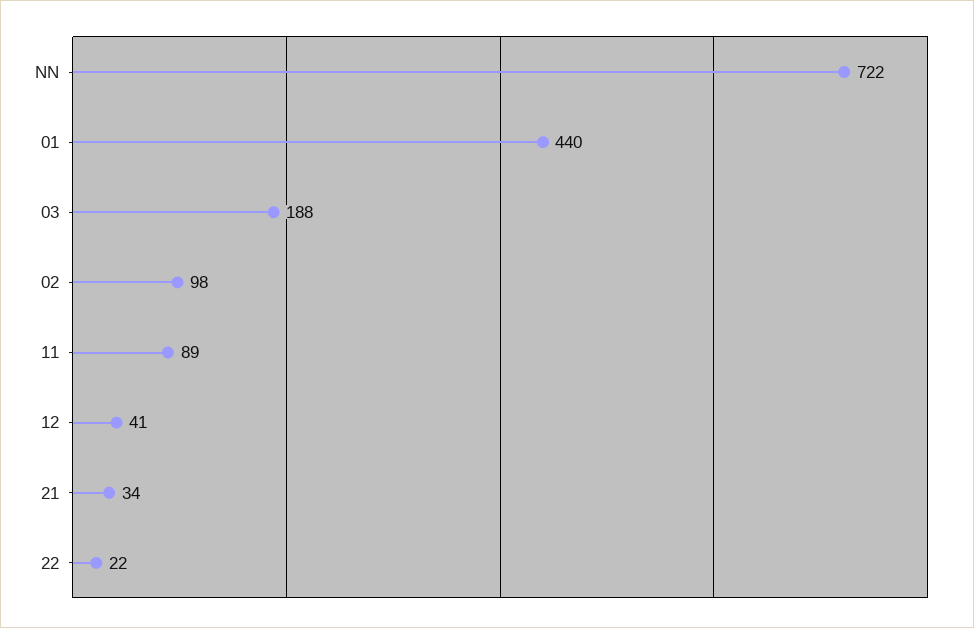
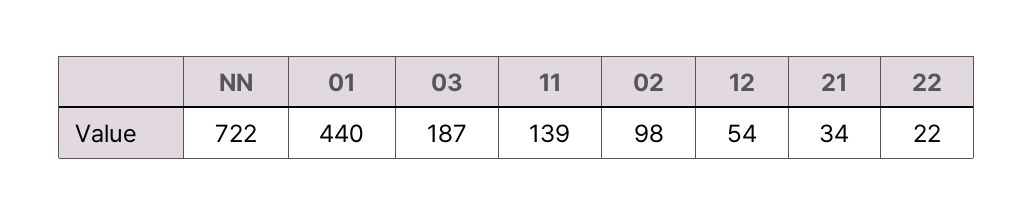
  {
    "NN": 722,
    "01": 440,
-   "03": 188,
+   "03": 187,
    "02": 98,
-   "11": 89,
+   "11": 139,
-   "12": 41,
+   "12": 54,
    "21": 34,
    "22": 22
  }

